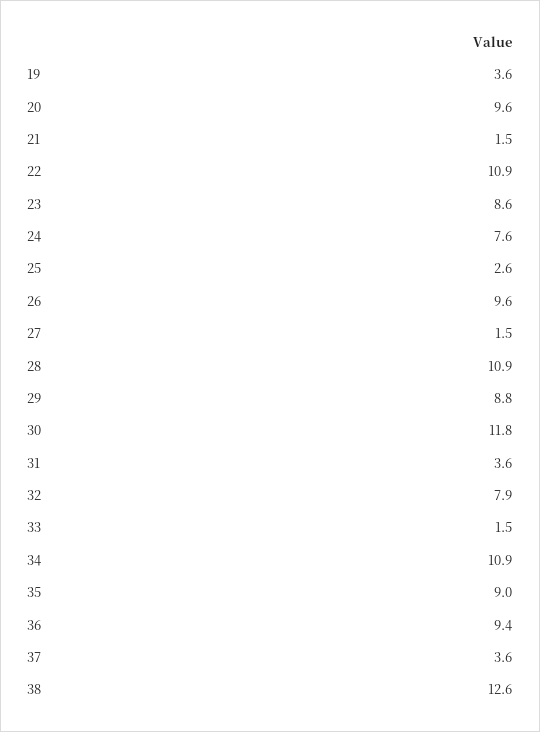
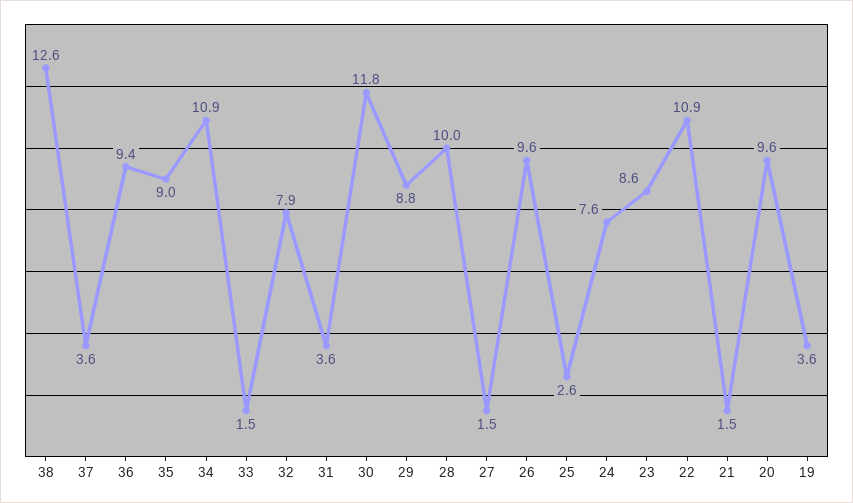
  {
    "19": 3.6,
    "20": 9.6,
    "21": 1.5,
    "22": 10.9,
    "23": 8.6,
    "24": 7.6,
    "25": 2.6,
    "26": 9.6,
    "27": 1.5,
-   "28": 10.9,
+   "28": 10,
    "29": 8.8,
    "30": 11.8,
    "31": 3.6,
    "32": 7.9,
    "33": 1.5,
    "34": 10.9,
    "35": 9,
    "36": 9.4,
    "37": 3.6,
    "38": 12.6
  }

